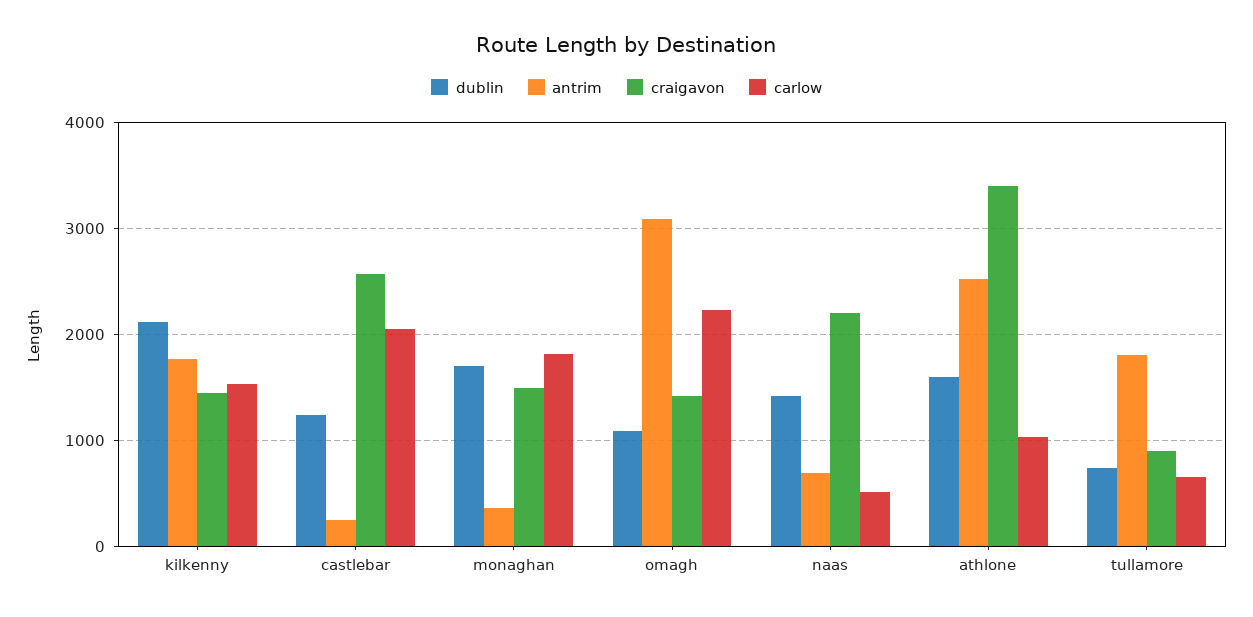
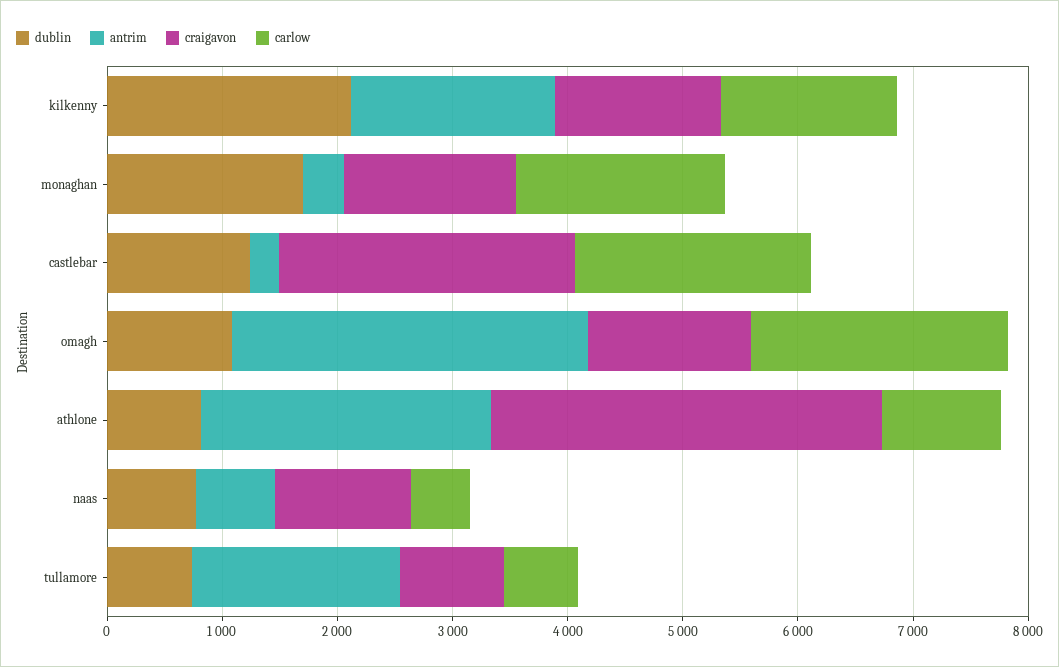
  {
    "dublin": {
      "kilkenny": 2100,
      "castlebar": 1200,
      "monaghan": 1700,
      "omagh": 1100,
-     "naas": 1400,
+     "naas": 800,
-     "athlone": 1600,
+     "athlone": 800,
      "tullamore": 700
    },
    "antrim": {
      "kilkenny": 1800,
      "castlebar": 200,
      "monaghan": 400,
      "omagh": 3100,
      "naas": 700,
      "athlone": 2500,
      "tullamore": 1800
    },
    "craigavon": {
      "kilkenny": 1400,
      "castlebar": 2600,
      "monaghan": 1500,
      "omagh": 1400,
-     "naas": 2200,
+     "naas": 1200,
      "athlone": 3400,
      "tullamore": 900
    },
    "carlow": {
      "kilkenny": 1500,
      "castlebar": 2100,
      "monaghan": 1800,
      "omagh": 2200,
      "naas": 500,
      "athlone": 1000,
      "tullamore": 700
    }
  }

